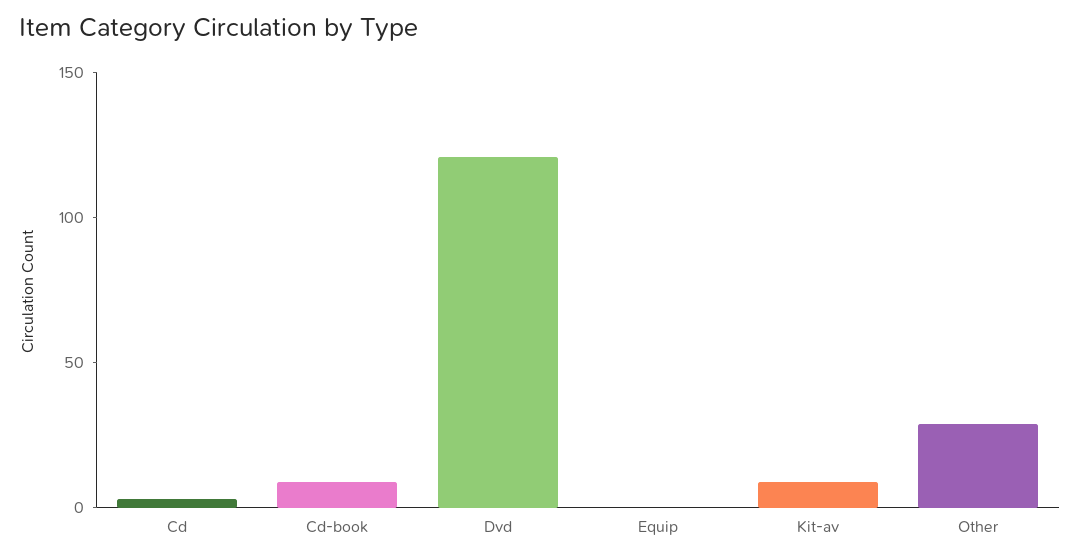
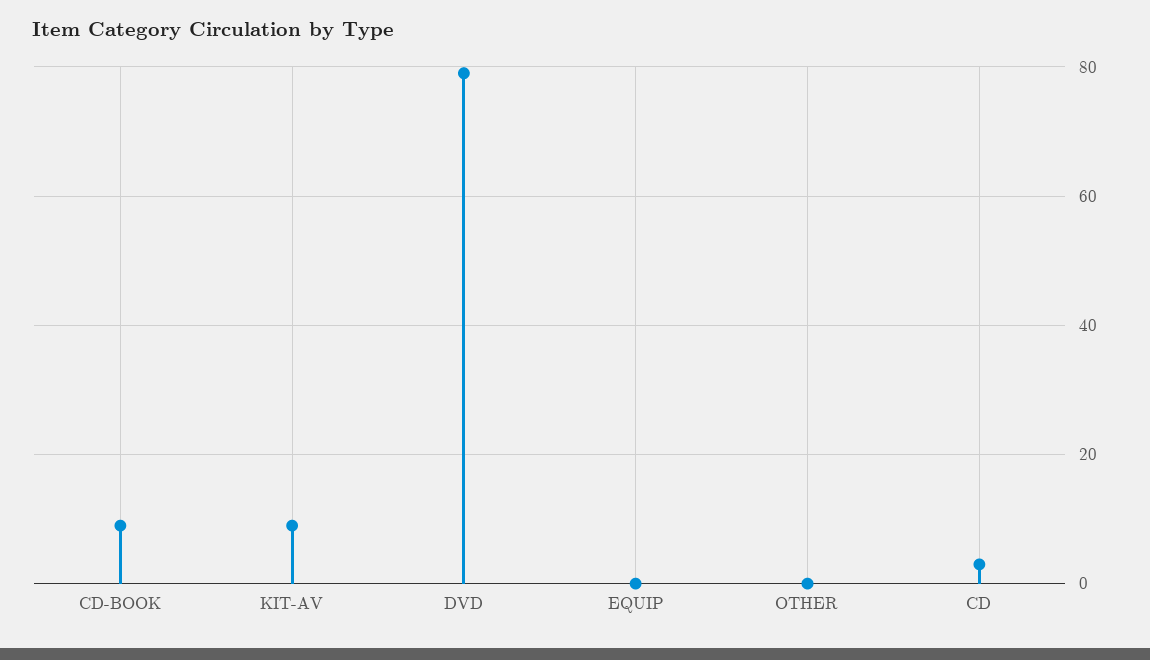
  {
    "Cd": 5,
    "Cd-book": 10,
-   "Dvd": 120,
+   "Dvd": 80,
    "Equip": 0,
    "Kit-av": 10,
-   "Other": 30
+   "Other": 0
  }

